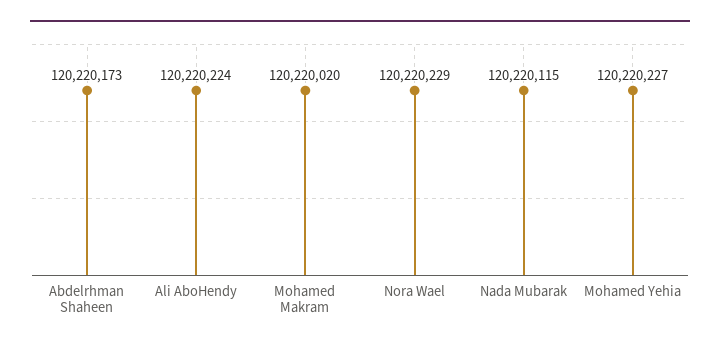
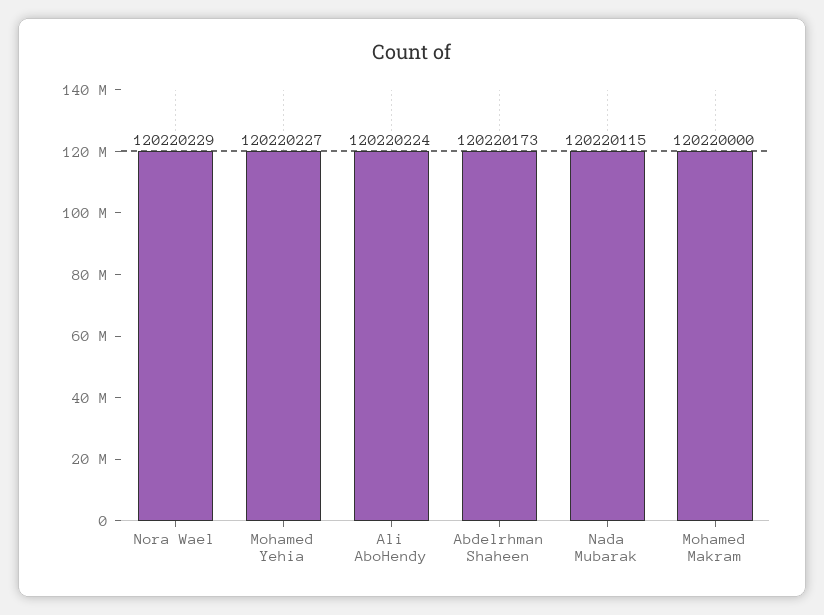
  {
    "Abdelrhman Shaheen": 120220173,
    "Ali AboHendy": 120220224,
-   "Mohamed Makram": 120220020,
+   "Mohamed Makram": 120220000,
    "Nora Wael": 120220229,
    "Nada Mubarak": 120220115,
    "Mohamed Yehia": 120220227
  }

